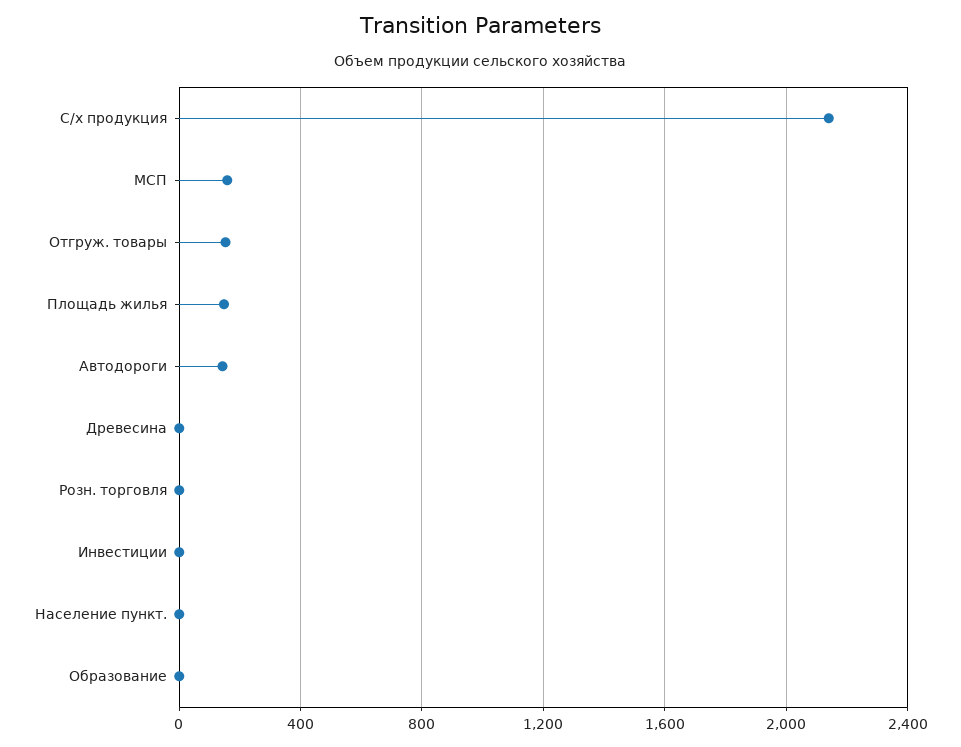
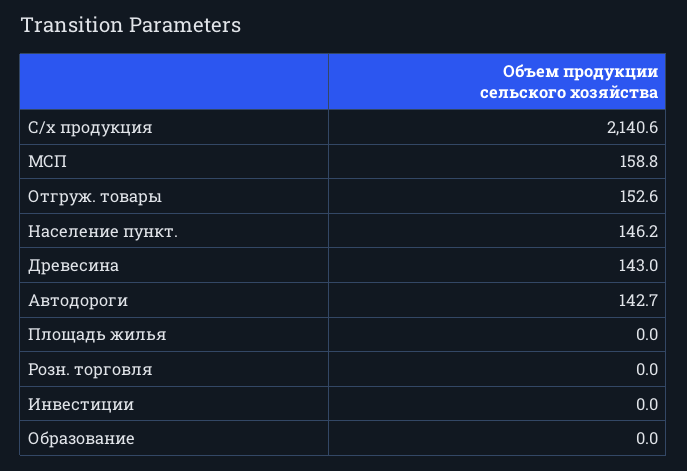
  {
    "С/х продукция": 2140.6,
    "МСП": 158.8,
    "Отгруж. товары": 152.6,
-   "Площадь жилья": 150,
+   "Площадь жилья": 0,
    "Автодороги": 142.7,
-   "Древесина": 0,
+   "Древесина": 143,
    "Розн. торговля": 0,
    "Инвестиции": 0,
-   "Население пункт.": 0,
+   "Население пункт.": 146.2,
    "Образование": 0
  }

